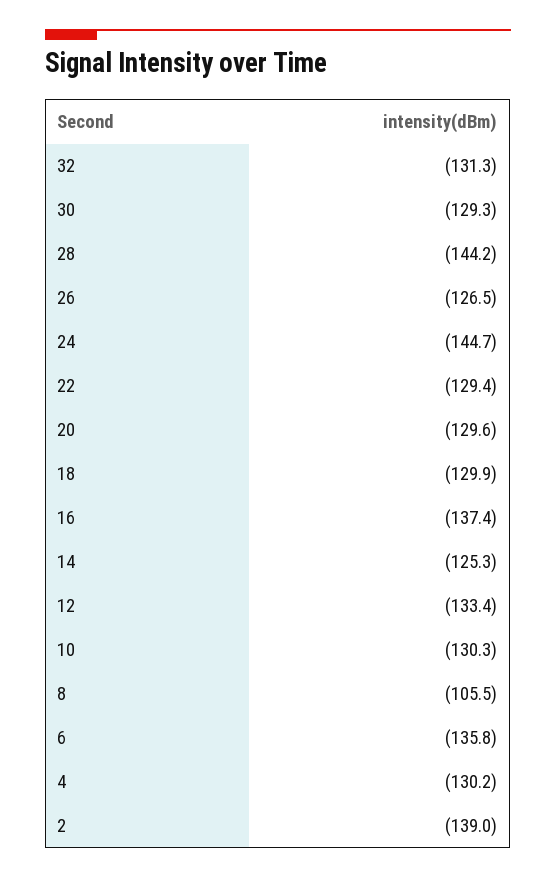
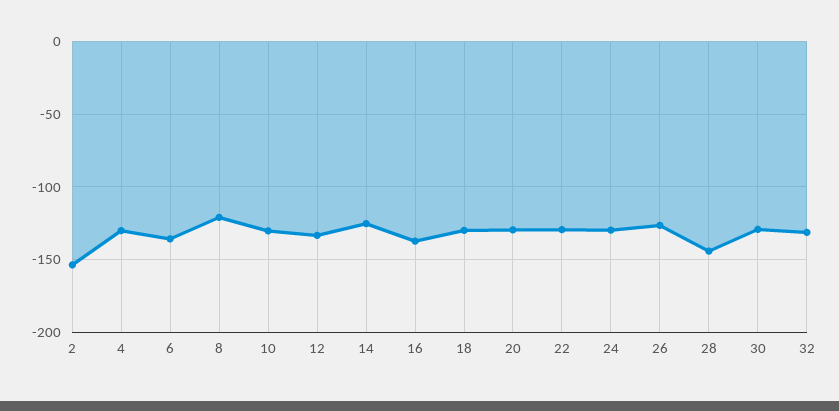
  {
    "32": -131.3,
    "30": -129.3,
    "28": -144.2,
    "26": -126.5,
-   "24": -144.7,
+   "24": -130,
    "22": -129.4,
    "20": -129.6,
    "18": -129.9,
    "16": -137.4,
    "14": -125.3,
    "12": -133.4,
    "10": -130.3,
-   "8": -105.5,
+   "8": -120,
    "6": -135.8,
    "4": -130.2,
-   "2": -139
+   "2": -155
  }

